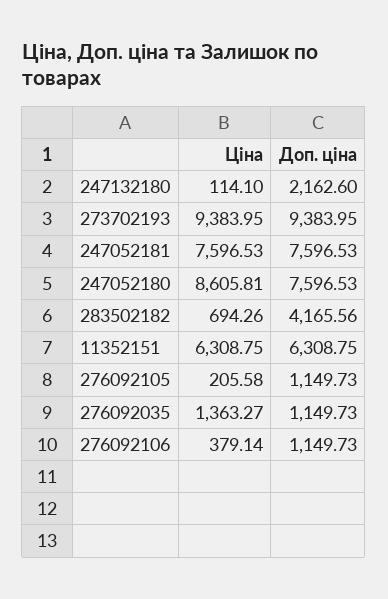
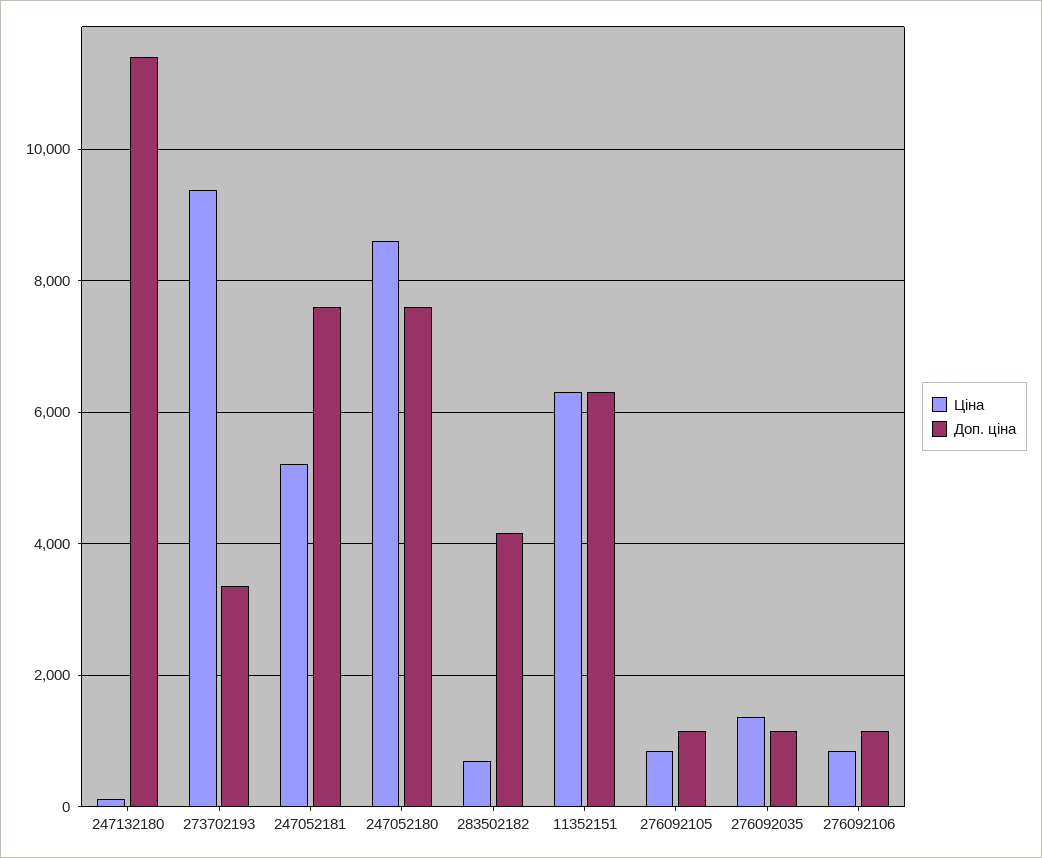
  {
    "Ціна": {
      "247132180": 114.1,
      "273702193": 9383.95,
-     "247052181": 7596.53,
+     "247052181": 5200,
      "247052180": 8605.81,
      "283502182": 694.26,
      "11352151": 6308.75,
-     "276092105": 205.58,
+     "276092105": 800,
      "276092035": 1363.27,
-     "276092106": 379.14
+     "276092106": 800
    },
    "Доп. ціна": {
-     "247132180": 2162.6,
+     "247132180": 11400,
-     "273702193": 9383.95,
+     "273702193": 3400,
      "247052181": 7596.53,
      "247052180": 7596.53,
      "283502182": 4165.56,
      "11352151": 6308.75,
      "276092105": 1149.73,
      "276092035": 1149.73,
      "276092106": 1149.73
    }
  }

